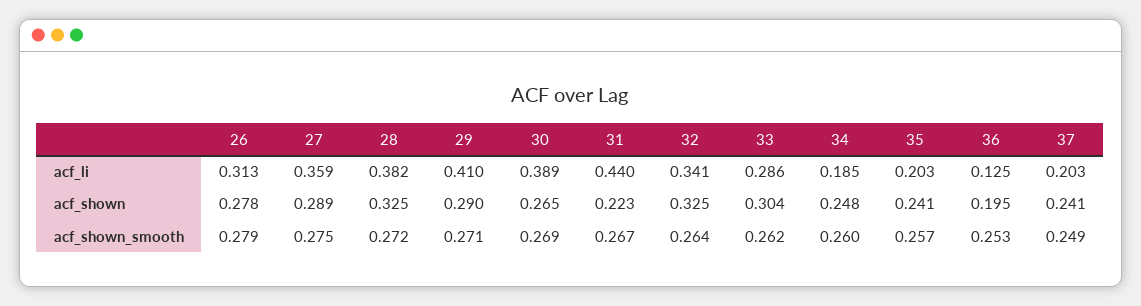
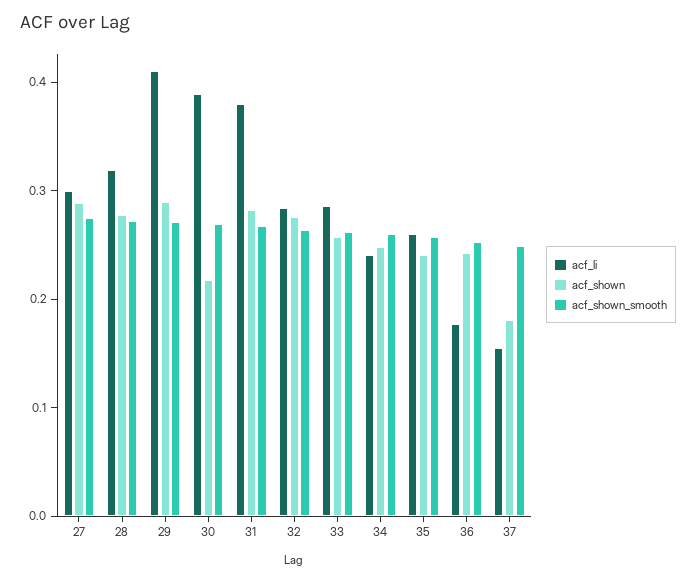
  {
    "acf_li": {
-     "26": 0.313,
-     "27": 0.359,
+     "27": 0.3,
-     "28": 0.382,
+     "28": 0.32,
      "29": 0.41,
      "30": 0.389,
-     "31": 0.44,
+     "31": 0.38,
-     "32": 0.341,
+     "32": 0.28,
      "33": 0.286,
-     "34": 0.185,
+     "34": 0.24,
-     "35": 0.203,
+     "35": 0.26,
-     "36": 0.125,
+     "36": 0.18,
-     "37": 0.203
+     "37": 0.16
    },
    "acf_shown": {
-     "26": 0.278,
      "27": 0.289,
-     "28": 0.325,
+     "28": 0.28,
      "29": 0.29,
-     "30": 0.265,
+     "30": 0.22,
-     "31": 0.223,
+     "31": 0.28,
-     "32": 0.325,
+     "32": 0.28,
-     "33": 0.304,
+     "33": 0.26,
      "34": 0.248,
      "35": 0.241,
-     "36": 0.195,
+     "36": 0.24,
-     "37": 0.241
+     "37": 0.18
    },
    "acf_shown_smooth": {
-     "26": 0.279,
      "27": 0.275,
      "28": 0.272,
      "29": 0.271,
      "30": 0.269,
      "31": 0.267,
      "32": 0.264,
      "33": 0.262,
      "34": 0.26,
      "35": 0.257,
      "36": 0.253,
      "37": 0.249
    }
  }

